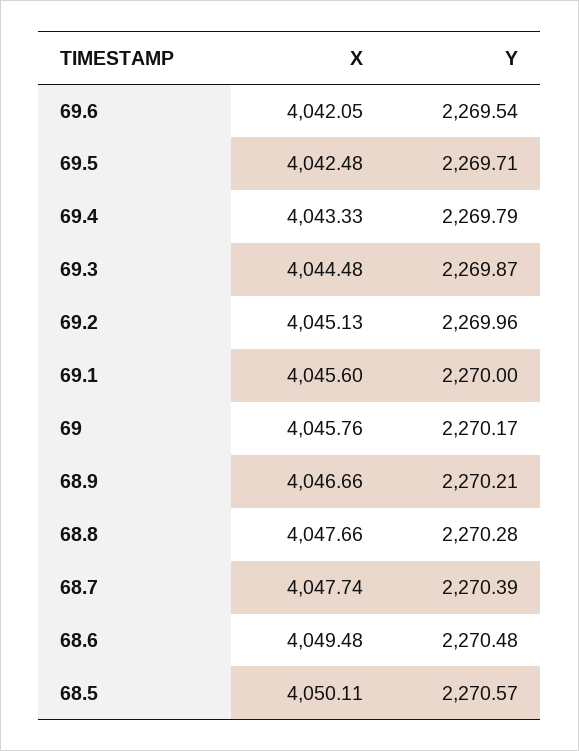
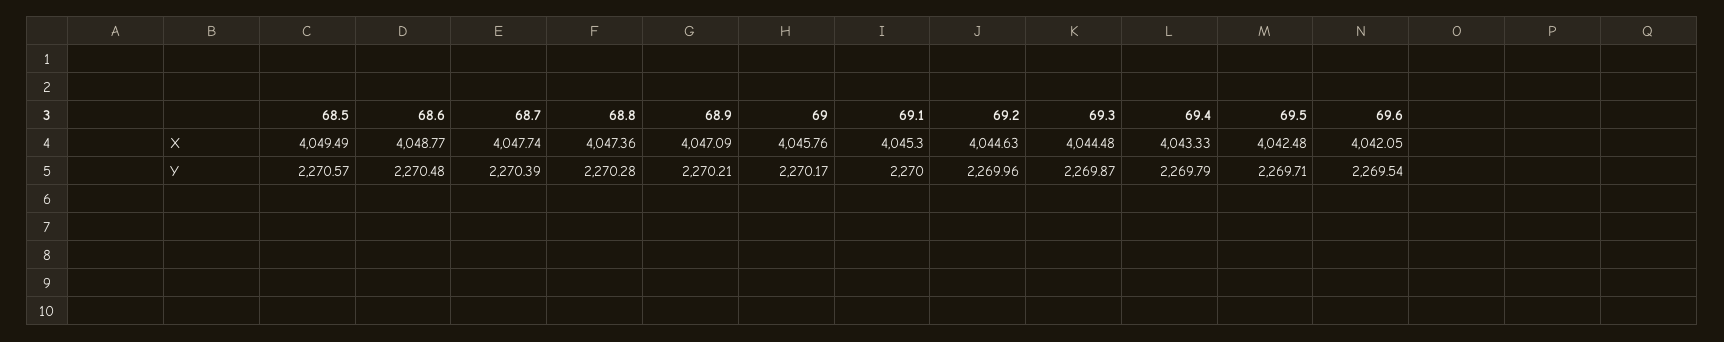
  {
    "X": {
      "69.6": 4042.05,
      "69.5": 4042.48,
      "69.4": 4043.33,
      "69.3": 4044.48,
-     "69.2": 4045.13,
+     "69.2": 4044.63,
-     "69.1": 4045.6,
+     "69.1": 4045.3,
      "69": 4045.76,
-     "68.9": 4046.66,
+     "68.9": 4047.09,
-     "68.8": 4047.66,
+     "68.8": 4047.36,
      "68.7": 4047.74,
-     "68.6": 4049.48,
+     "68.6": 4048.77,
-     "68.5": 4050.11
+     "68.5": 4049.49
    },
    "Y": {
      "69.6": 2269.54,
      "69.5": 2269.71,
      "69.4": 2269.79,
      "69.3": 2269.87,
      "69.2": 2269.96,
      "69.1": 2270,
      "69": 2270.17,
      "68.9": 2270.21,
      "68.8": 2270.28,
      "68.7": 2270.39,
      "68.6": 2270.48,
      "68.5": 2270.57
    }
  }

